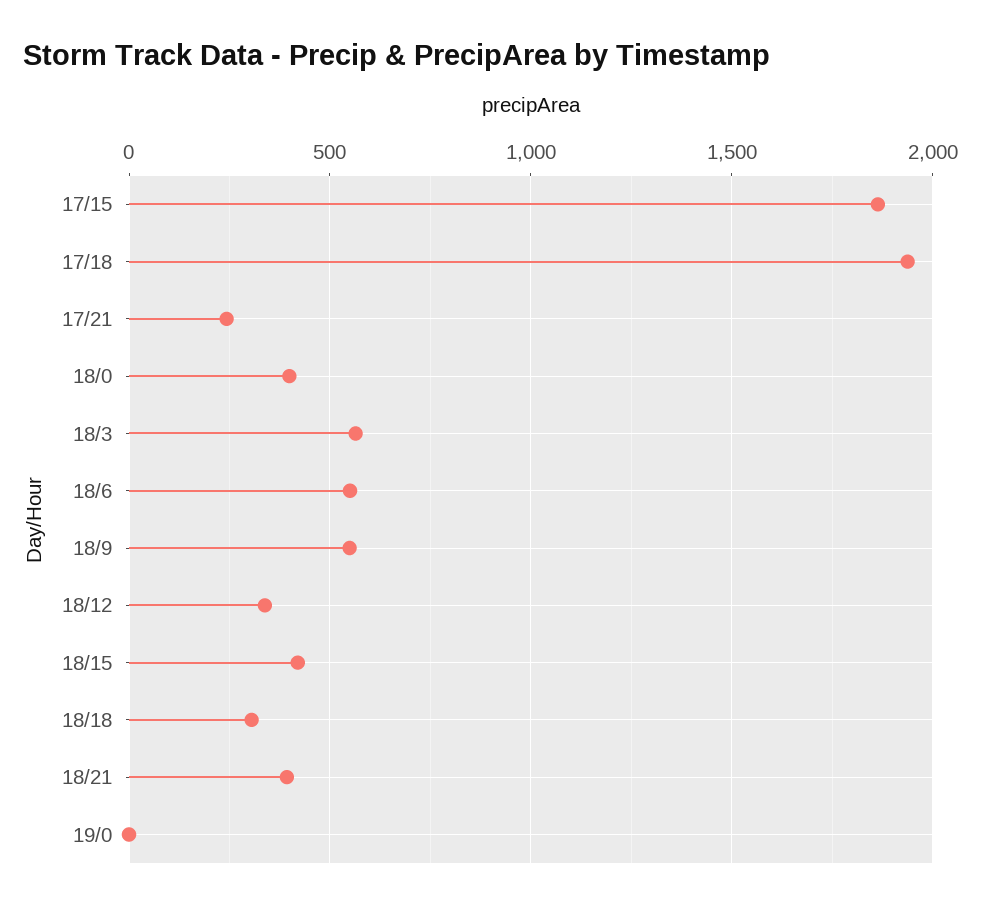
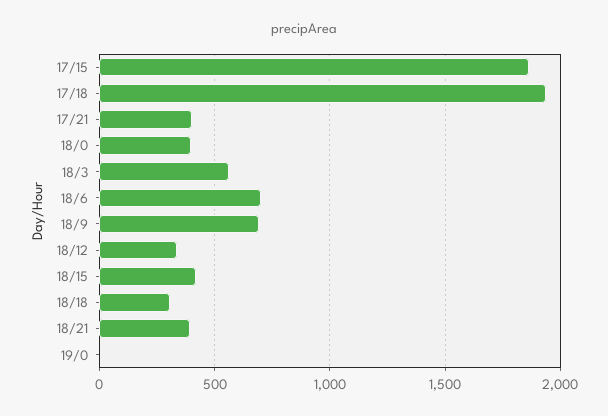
  {
    "17/15": 1850,
    "17/18": 1950,
-   "17/21": 250,
+   "17/21": 400,
    "18/0": 400,
    "18/3": 550,
-   "18/6": 550,
+   "18/6": 700,
-   "18/9": 550,
+   "18/9": 700,
    "18/12": 350,
    "18/15": 400,
    "18/18": 300,
    "18/21": 400,
    "19/0": 0
  }

